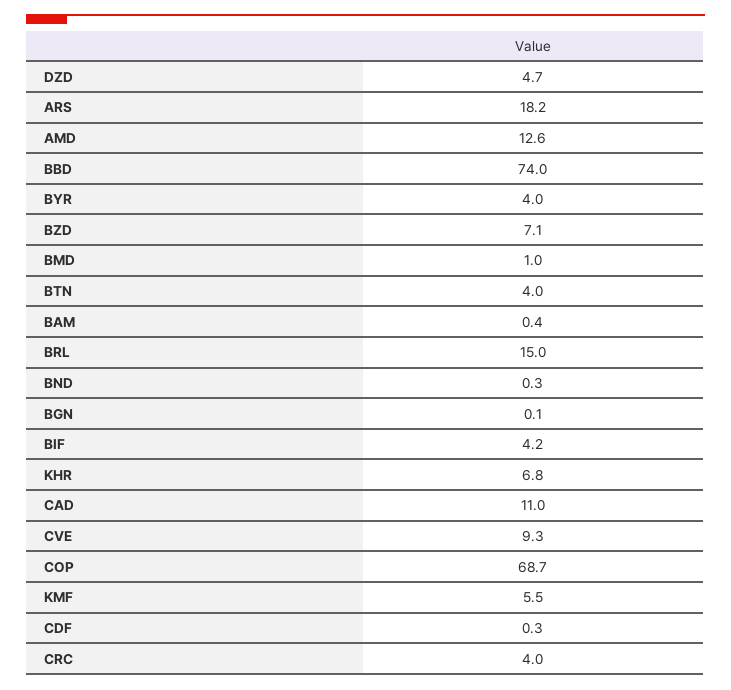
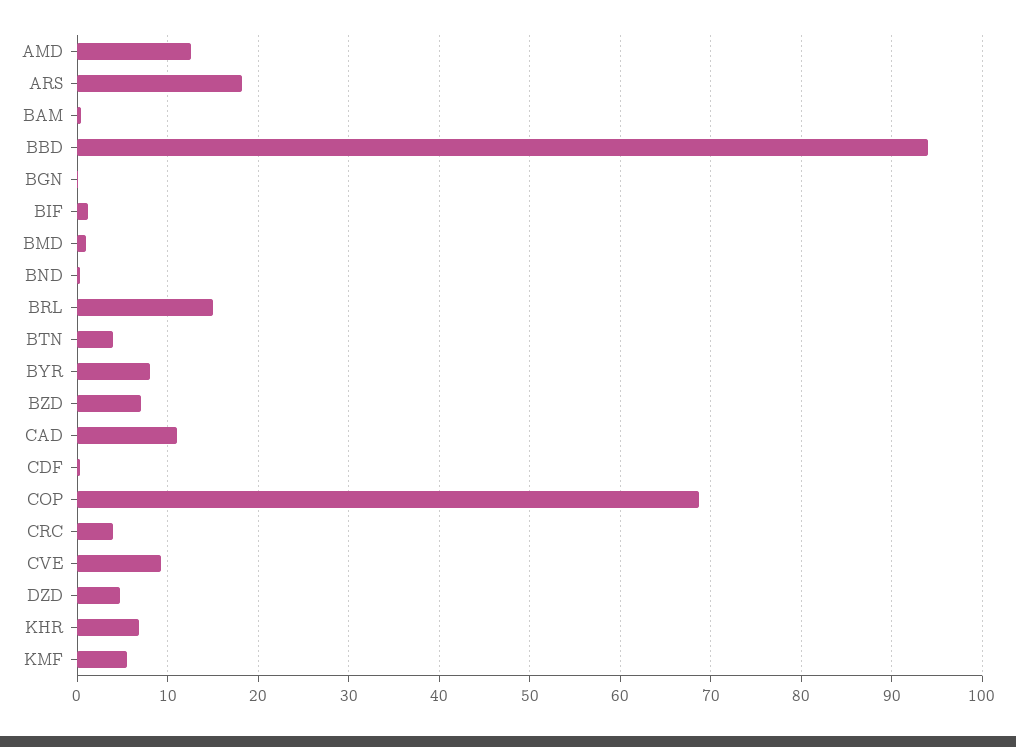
  {
    "DZD": 4.7,
    "ARS": 18.2,
    "AMD": 12.6,
-   "BBD": 74,
+   "BBD": 94,
-   "BYR": 4,
+   "BYR": 8,
    "BZD": 7.1,
    "BMD": 1,
    "BTN": 4,
    "BAM": 0.4,
    "BRL": 15,
    "BND": 0.3,
    "BGN": 0.1,
-   "BIF": 4.2,
+   "BIF": 1,
    "KHR": 6.8,
    "CAD": 11,
    "CVE": 9.3,
    "COP": 68.7,
    "KMF": 5.5,
    "CDF": 0.3,
    "CRC": 4
  }

